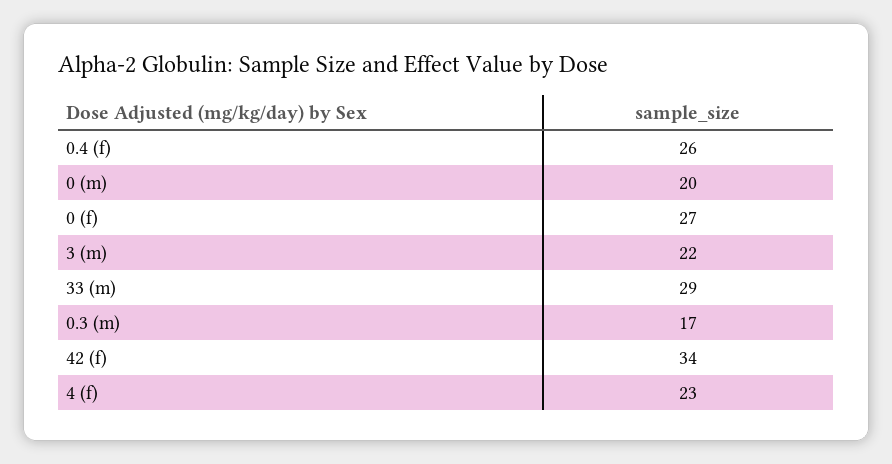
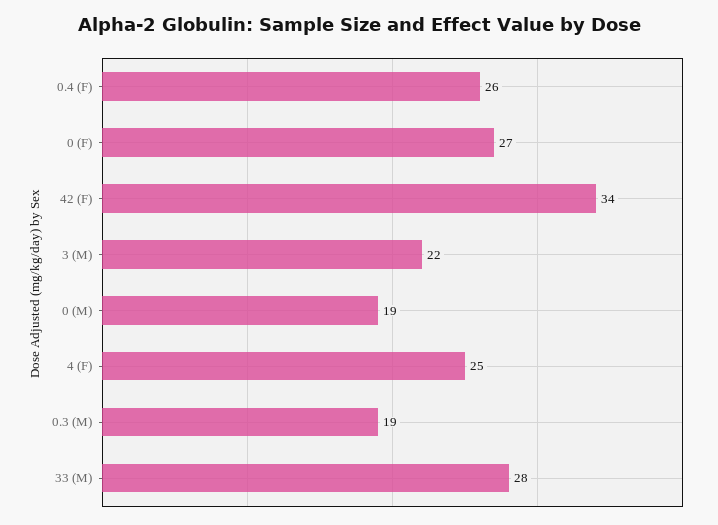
  {
    "0.4 (f)": 26,
-   "0 (m)": 20,
+   "0 (m)": 19,
    "0 (f)": 27,
    "3 (m)": 22,
-   "33 (m)": 29,
+   "33 (m)": 28,
-   "0.3 (m)": 17,
+   "0.3 (m)": 19,
    "42 (f)": 34,
-   "4 (f)": 23
+   "4 (f)": 25
  }

